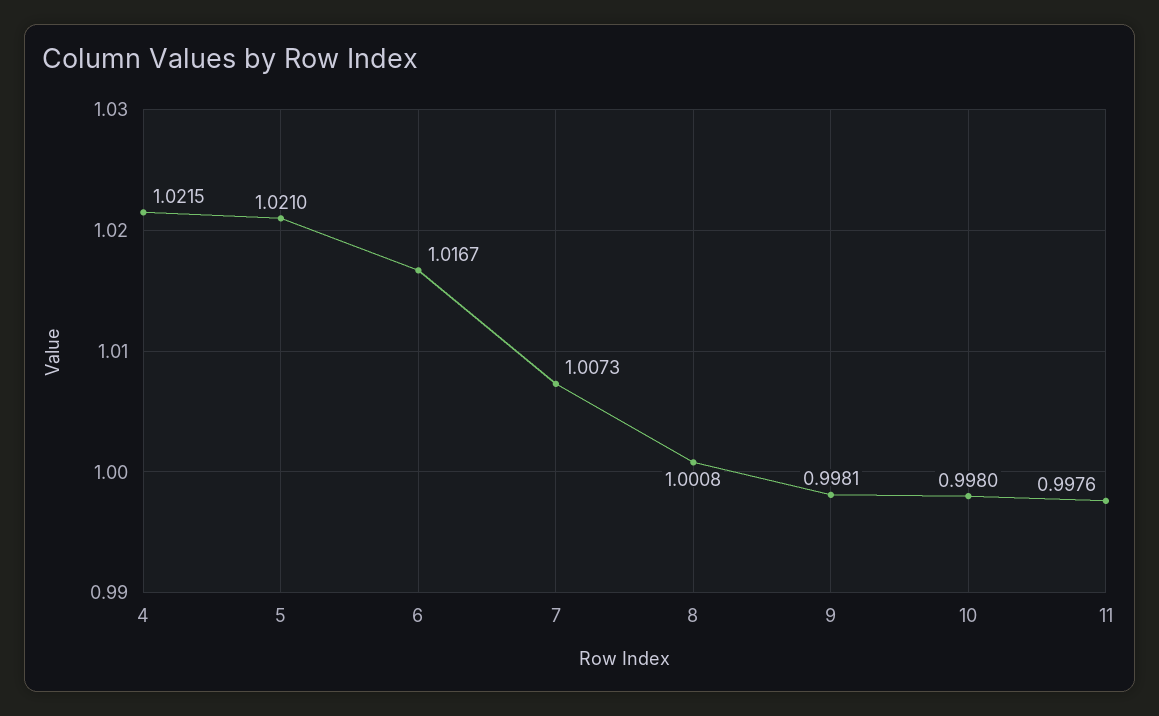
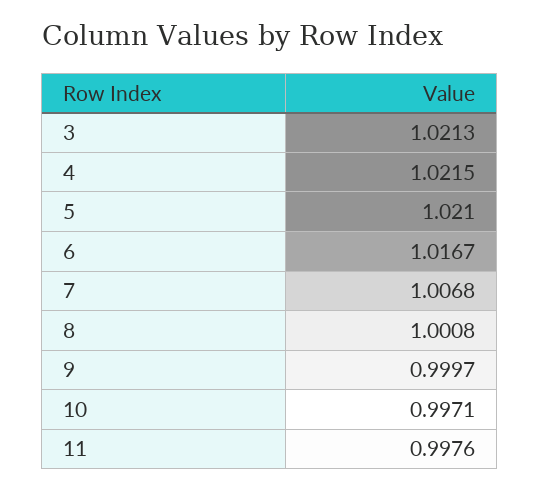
  {
    "4": 1.0215,
    "5": 1.021,
    "6": 1.0167,
-   "7": 1.0073,
+   "7": 1.0068,
    "8": 1.0008,
-   "9": 0.9981,
+   "9": 0.9997,
-   "10": 0.998,
+   "10": 0.9971,
-   "11": 0.9976
+   "11": 0.9976,
+   "3": 1.0213
  }

